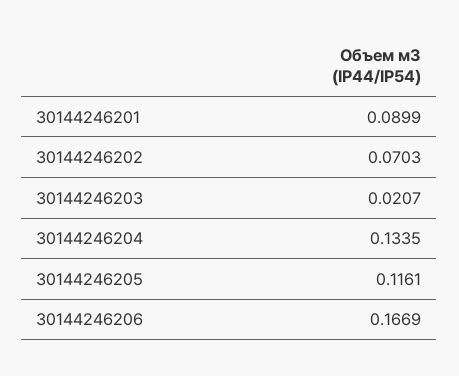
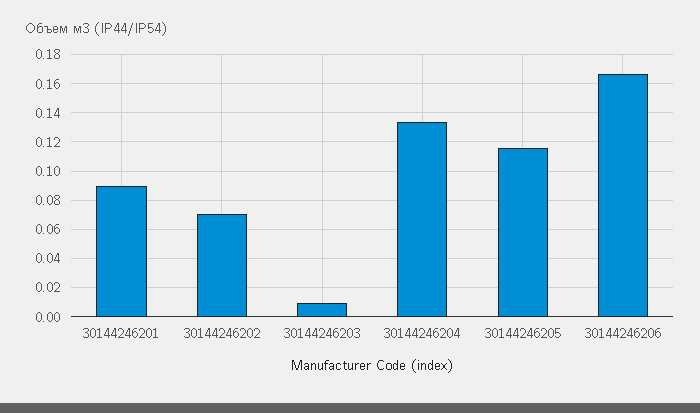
  {
    "30144246201": 0.0899,
    "30144246202": 0.0703,
-   "30144246203": 0.0207,
+   "30144246203": 0.01,
    "30144246204": 0.1335,
    "30144246205": 0.1161,
    "30144246206": 0.1669
  }

